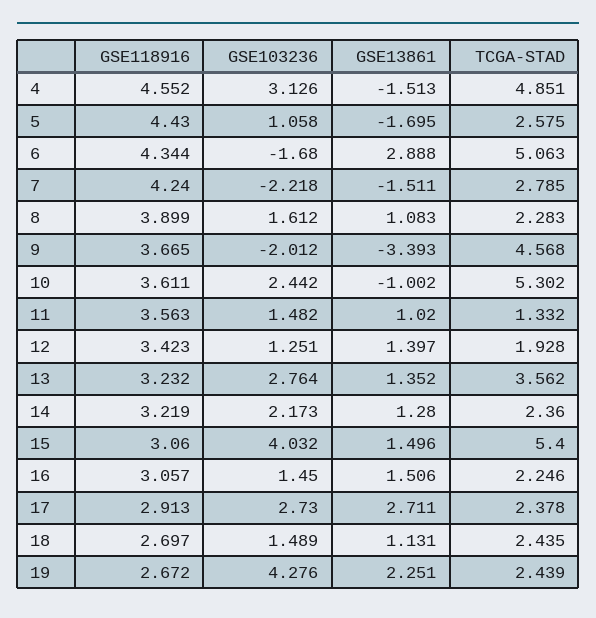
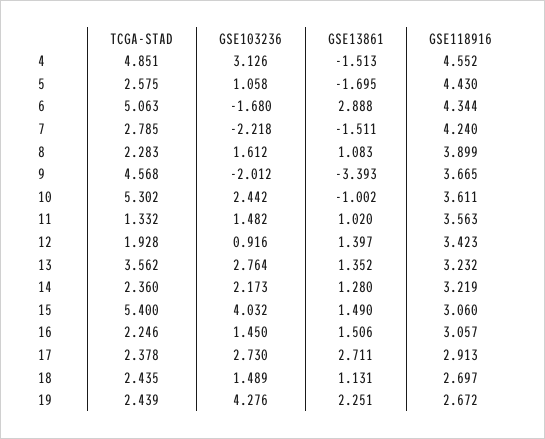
  {
    "GSE118916": {
      "4": 4.552,
      "5": 4.43,
      "6": 4.344,
      "7": 4.24,
      "8": 3.899,
      "9": 3.665,
      "10": 3.611,
      "11": 3.563,
      "12": 3.423,
      "13": 3.232,
      "14": 3.219,
      "15": 3.06,
      "16": 3.057,
      "17": 2.913,
      "18": 2.697,
      "19": 2.672
    },
    "GSE103236": {
      "4": 3.126,
      "5": 1.058,
      "6": -1.68,
      "7": -2.218,
      "8": 1.612,
      "9": -2.012,
      "10": 2.442,
      "11": 1.482,
-     "12": 1.251,
+     "12": 0.916,
      "13": 2.764,
      "14": 2.173,
      "15": 4.032,
      "16": 1.45,
      "17": 2.73,
      "18": 1.489,
      "19": 4.276
    },
    "GSE13861": {
      "4": -1.513,
      "5": -1.695,
      "6": 2.888,
      "7": -1.511,
      "8": 1.083,
      "9": -3.393,
      "10": -1.002,
      "11": 1.02,
      "12": 1.397,
      "13": 1.352,
      "14": 1.28,
-     "15": 1.496,
+     "15": 1.49,
      "16": 1.506,
      "17": 2.711,
      "18": 1.131,
      "19": 2.251
    },
    "TCGA-STAD": {
      "4": 4.851,
      "5": 2.575,
      "6": 5.063,
      "7": 2.785,
      "8": 2.283,
      "9": 4.568,
      "10": 5.302,
      "11": 1.332,
      "12": 1.928,
      "13": 3.562,
      "14": 2.36,
      "15": 5.4,
      "16": 2.246,
      "17": 2.378,
      "18": 2.435,
      "19": 2.439
    }
  }

